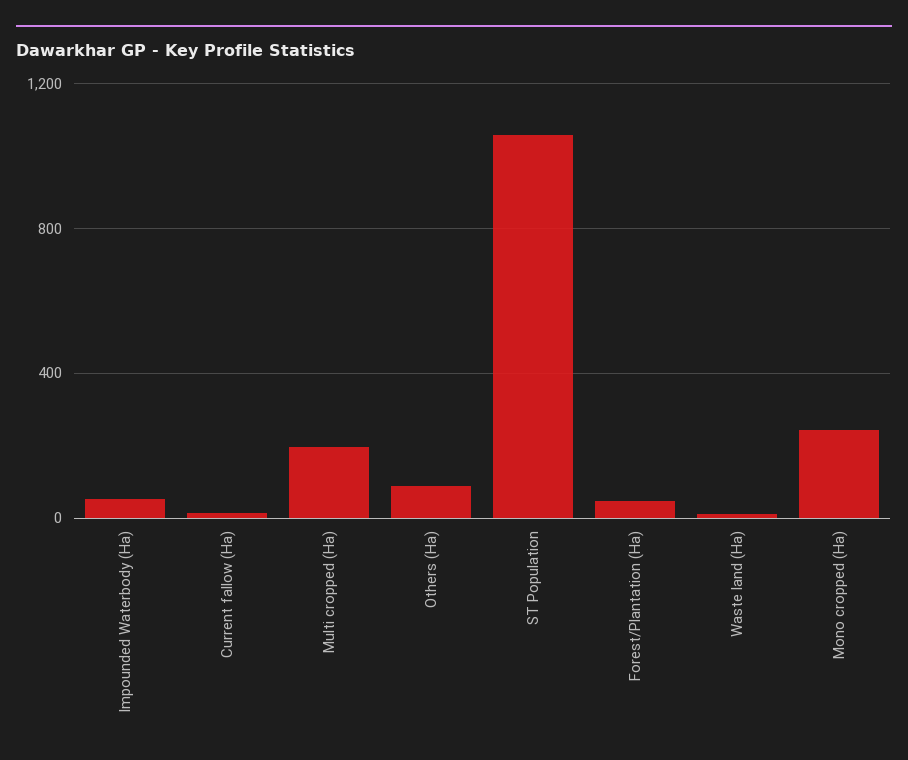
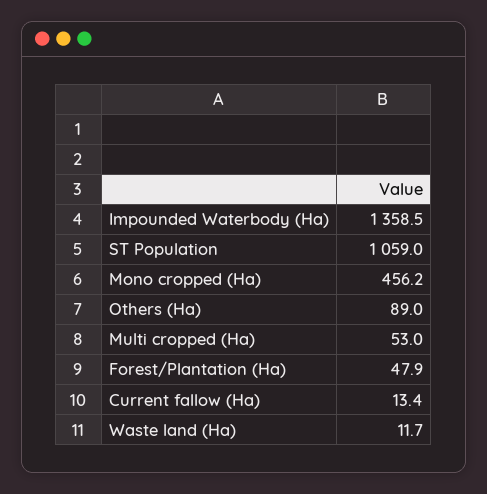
  {
-   "Impounded Waterbody (Ha)": 50,
+   "Impounded Waterbody (Ha)": 1358.5,
    "Current fallow (Ha)": 13.4,
-   "Multi cropped (Ha)": 200,
+   "Multi cropped (Ha)": 53,
    "Others (Ha)": 89,
    "ST Population": 1059,
    "Forest/Plantation (Ha)": 47.9,
    "Waste land (Ha)": 11.7,
-   "Mono cropped (Ha)": 250
+   "Mono cropped (Ha)": 456.2
  }

